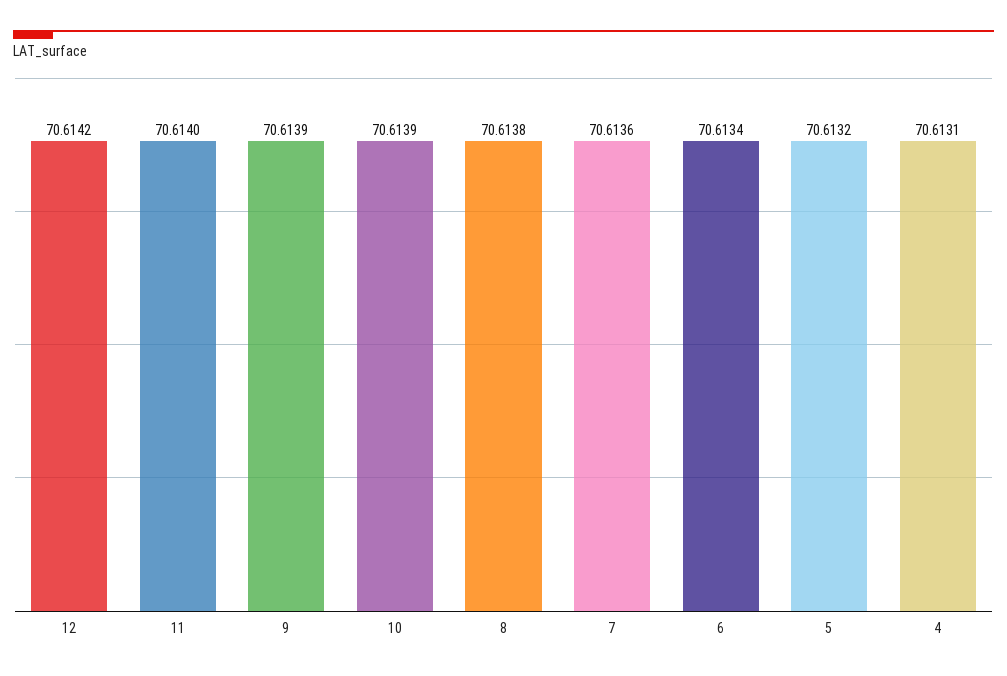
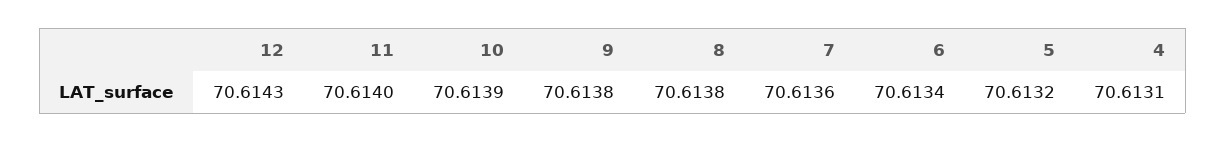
  {
-   "12": 70.6142,
+   "12": 70.6143,
    "11": 70.614,
-   "9": 70.6139,
+   "9": 70.6138,
    "10": 70.6139,
    "8": 70.6138,
    "7": 70.6136,
    "6": 70.6134,
    "5": 70.6132,
    "4": 70.6131
  }

